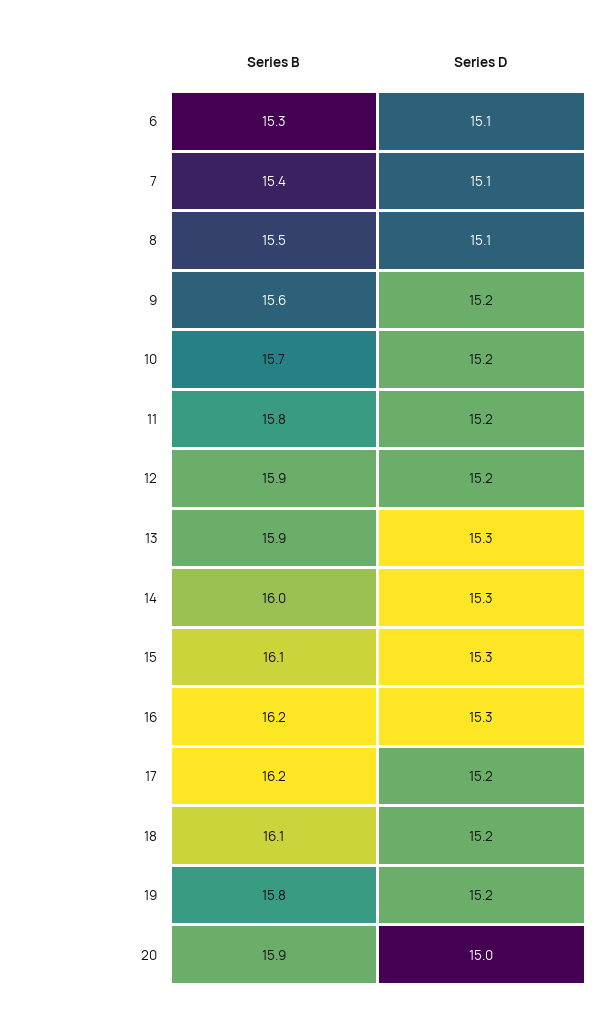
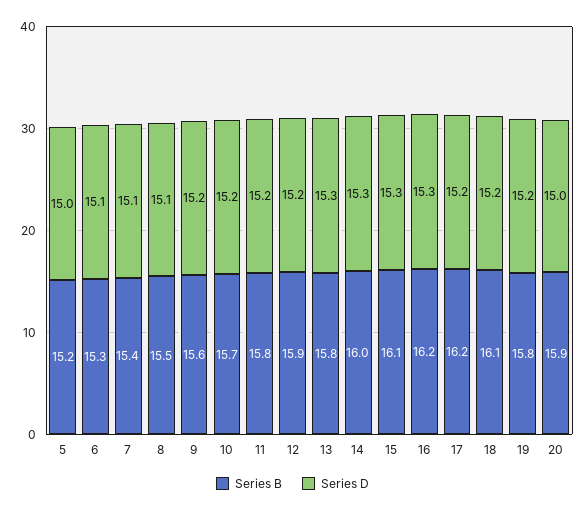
  {
    "Series B": {
      "6": 15.3,
      "7": 15.4,
      "8": 15.5,
      "9": 15.6,
      "10": 15.7,
      "11": 15.8,
      "12": 15.9,
-     "13": 15.9,
+     "13": 15.8,
      "14": 16,
      "15": 16.1,
      "16": 16.2,
      "17": 16.2,
      "18": 16.1,
      "19": 15.8,
-     "20": 15.9
+     "20": 15.9,
+     "5": 15.2
    },
    "Series D": {
      "6": 15.1,
      "7": 15.1,
      "8": 15.1,
      "9": 15.2,
      "10": 15.2,
      "11": 15.2,
      "12": 15.2,
      "13": 15.3,
      "14": 15.3,
      "15": 15.3,
      "16": 15.3,
      "17": 15.2,
      "18": 15.2,
      "19": 15.2,
-     "20": 15
+     "20": 15,
+     "5": 15
    }
  }

